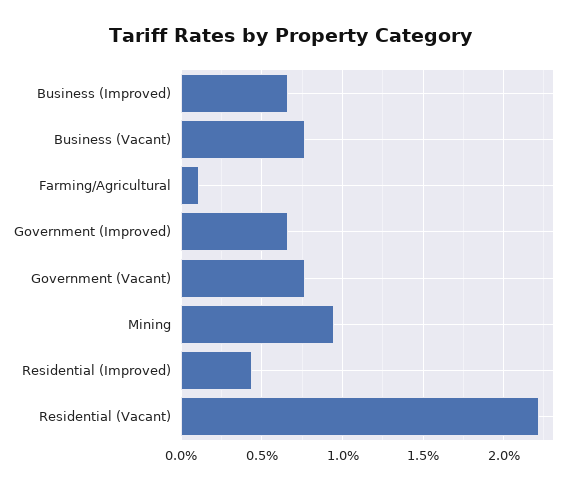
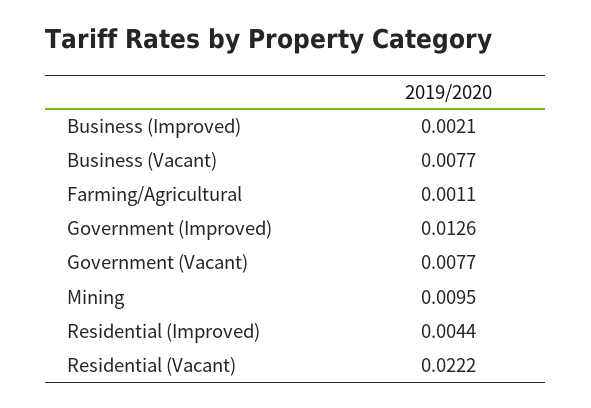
  {
-   "Business (Improved)": 0.0065,
+   "Business (Improved)": 0.0021,
    "Business (Vacant)": 0.0077,
    "Farming/Agricultural": 0.0011,
-   "Government (Improved)": 0.0065,
+   "Government (Improved)": 0.0126,
    "Government (Vacant)": 0.0077,
    "Mining": 0.0095,
    "Residential (Improved)": 0.0044,
    "Residential (Vacant)": 0.0222
  }

